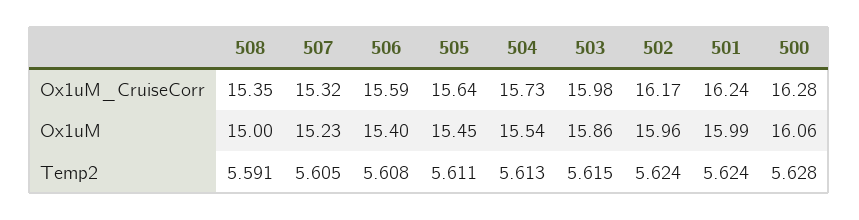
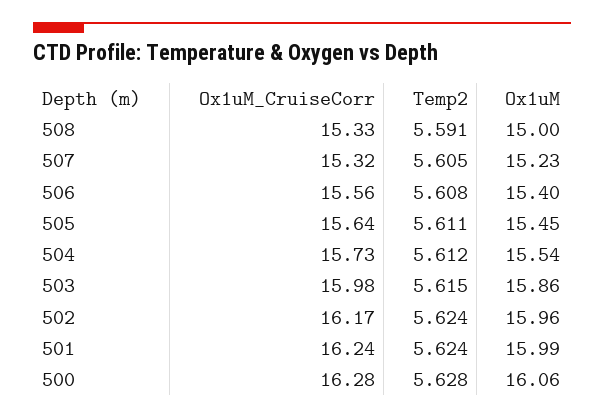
  {
    "508": {
-     "Ox1uM_CruiseCorr": 15.35,
+     "Ox1uM_CruiseCorr": 15.33,
      "Ox1uM": 15,
      "Temp2": 5.591
    },
    "507": {
      "Ox1uM_CruiseCorr": 15.32,
      "Ox1uM": 15.23,
      "Temp2": 5.605
    },
    "506": {
-     "Ox1uM_CruiseCorr": 15.59,
+     "Ox1uM_CruiseCorr": 15.56,
      "Ox1uM": 15.4,
      "Temp2": 5.608
    },
    "505": {
      "Ox1uM_CruiseCorr": 15.64,
      "Ox1uM": 15.45,
      "Temp2": 5.611
    },
    "504": {
      "Ox1uM_CruiseCorr": 15.73,
      "Ox1uM": 15.54,
-     "Temp2": 5.613
+     "Temp2": 5.612
    },
    "503": {
      "Ox1uM_CruiseCorr": 15.98,
      "Ox1uM": 15.86,
      "Temp2": 5.615
    },
    "502": {
      "Ox1uM_CruiseCorr": 16.17,
      "Ox1uM": 15.96,
      "Temp2": 5.624
    },
    "501": {
      "Ox1uM_CruiseCorr": 16.24,
      "Ox1uM": 15.99,
      "Temp2": 5.624
    },
    "500": {
      "Ox1uM_CruiseCorr": 16.28,
      "Ox1uM": 16.06,
      "Temp2": 5.628
    }
  }

